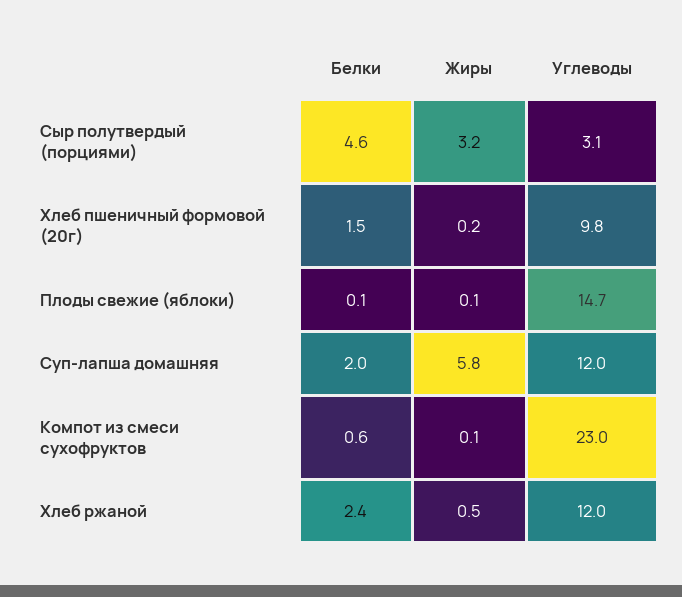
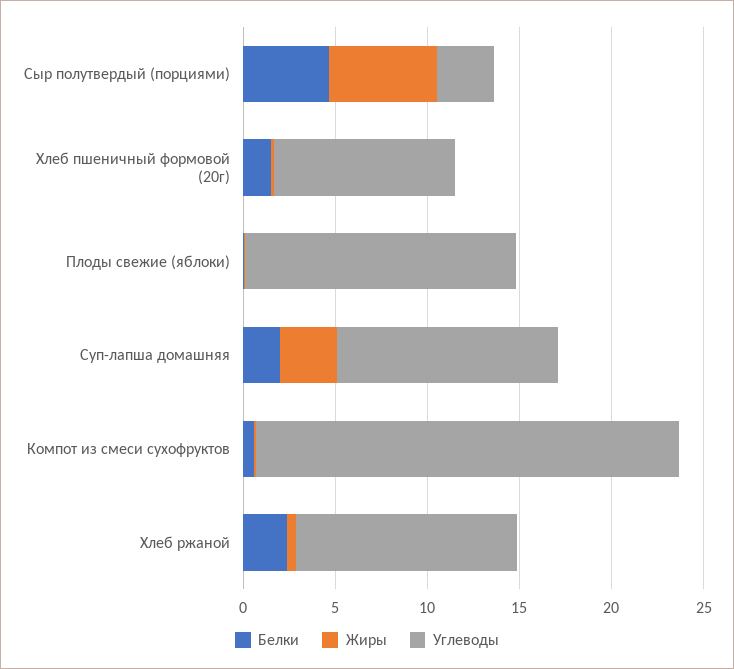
  {
    "Белки": {
      "Сыр полутвердый (порциями)": 4.6,
      "Хлеб пшеничный формовой (20г)": 1.5,
      "Плоды свежие (яблоки)": 0.1,
      "Суп-лапша домашняя": 2,
      "Компот из смеси сухофруктов": 0.6,
      "Хлеб ржаной": 2.4
    },
    "Жиры": {
-     "Сыр полутвердый (порциями)": 3.2,
+     "Сыр полутвердый (порциями)": 6,
      "Хлеб пшеничный формовой (20г)": 0.2,
      "Плоды свежие (яблоки)": 0.1,
-     "Суп-лапша домашняя": 5.8,
+     "Суп-лапша домашняя": 3,
      "Компот из смеси сухофруктов": 0.1,
      "Хлеб ржаной": 0.5
    },
    "Углеводы": {
      "Сыр полутвердый (порциями)": 3.1,
      "Хлеб пшеничный формовой (20г)": 9.8,
      "Плоды свежие (яблоки)": 14.7,
      "Суп-лапша домашняя": 12,
      "Компот из смеси сухофруктов": 23,
      "Хлеб ржаной": 12
    }
  }

